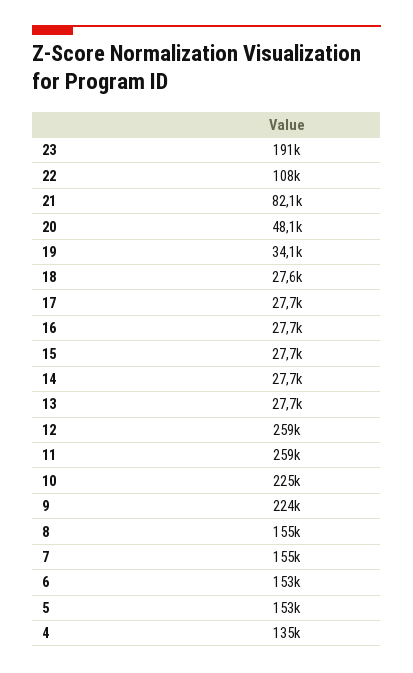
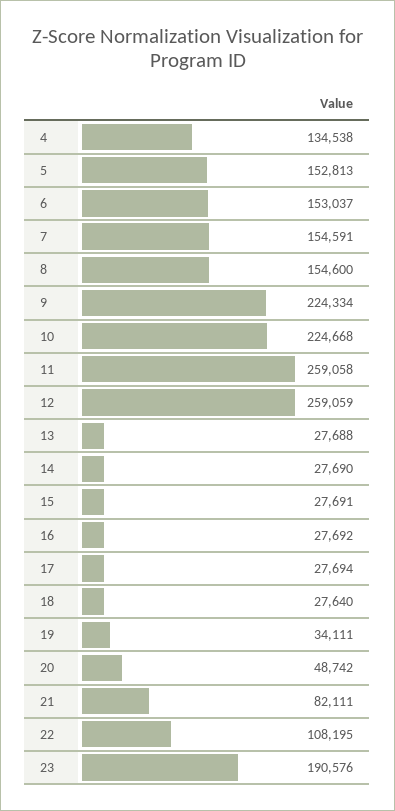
  {
    "23": 190576,
    "22": 108195,
    "21": 82111,
-   "20": 48100,
+   "20": 48742,
    "19": 34111,
    "18": 27640,
    "17": 27694,
    "16": 27692,
    "15": 27691,
    "14": 27690,
    "13": 27688,
    "12": 259059,
    "11": 259058,
    "10": 224668,
    "9": 224334,
    "8": 154600,
    "7": 154591,
    "6": 153037,
    "5": 152813,
    "4": 134538
  }

